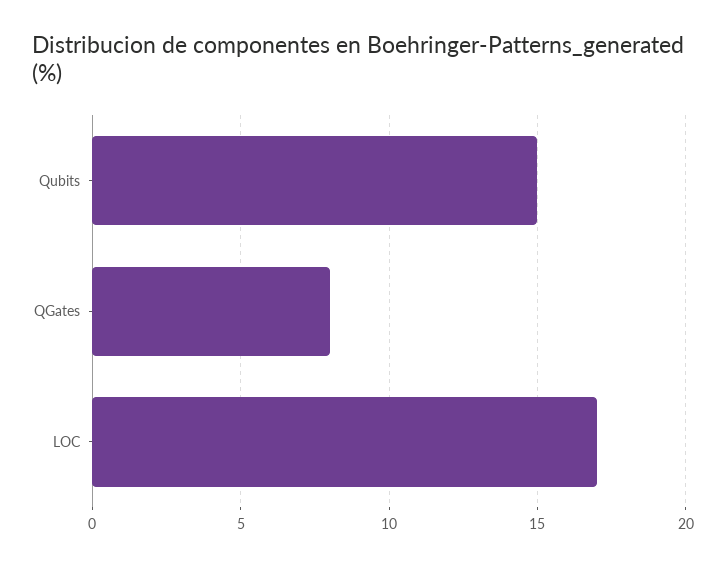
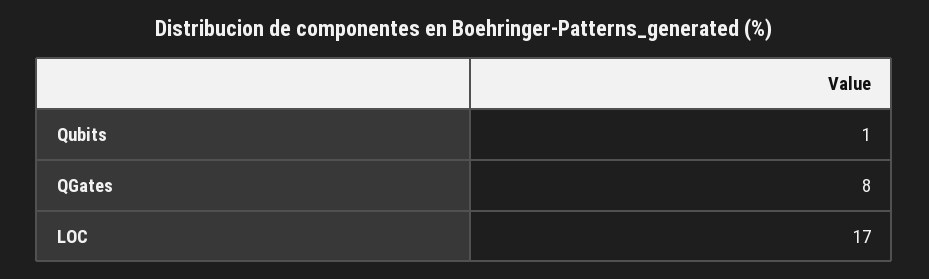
  {
-   "Qubits": 15,
+   "Qubits": 1,
    "QGates": 8,
    "LOC": 17
  }

